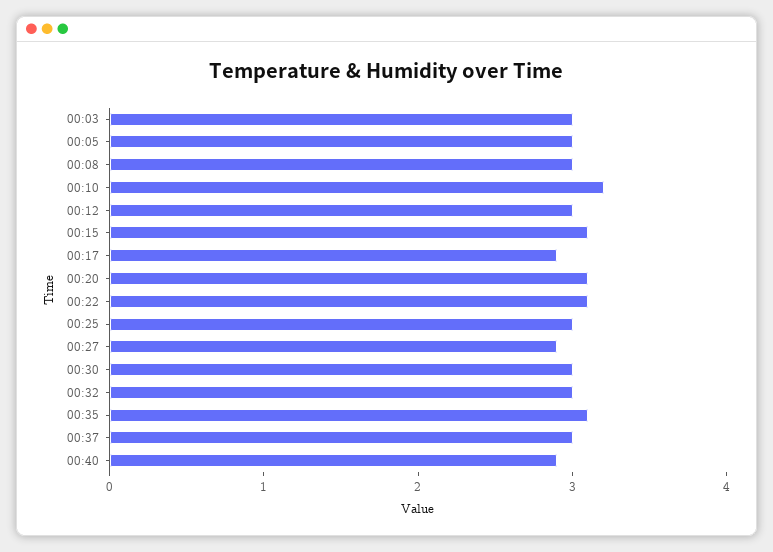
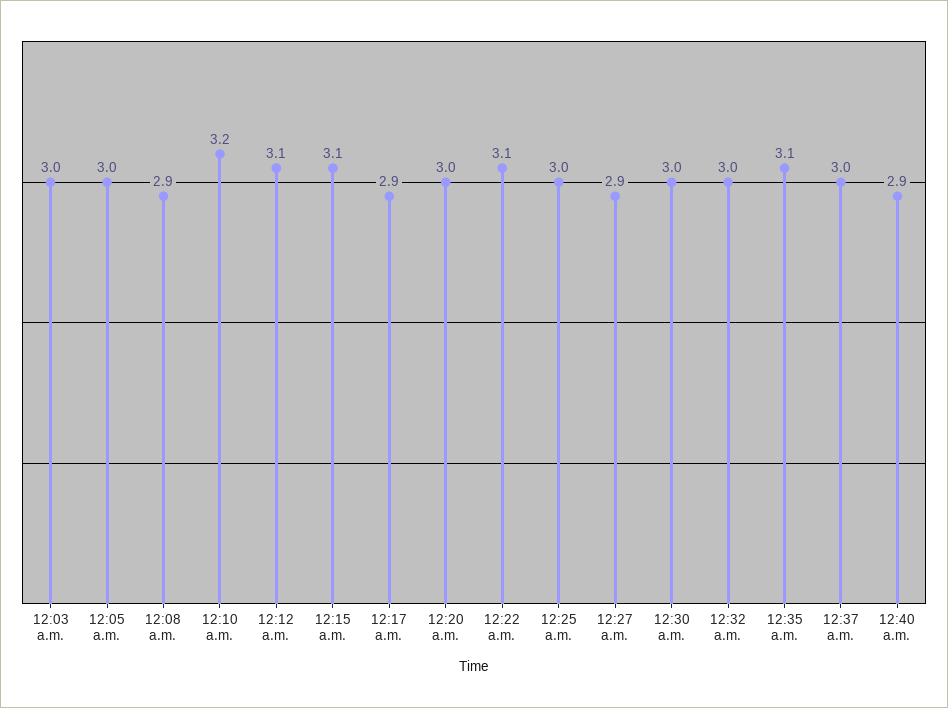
  {
    "00:03": 3,
    "00:05": 3,
-   "00:08": 3,
+   "00:08": 2.9,
    "00:10": 3.2,
-   "00:12": 3,
+   "00:12": 3.1,
    "00:15": 3.1,
    "00:17": 2.9,
-   "00:20": 3.1,
+   "00:20": 3,
    "00:22": 3.1,
    "00:25": 3,
    "00:27": 2.9,
    "00:30": 3,
    "00:32": 3,
    "00:35": 3.1,
    "00:37": 3,
    "00:40": 2.9
  }

